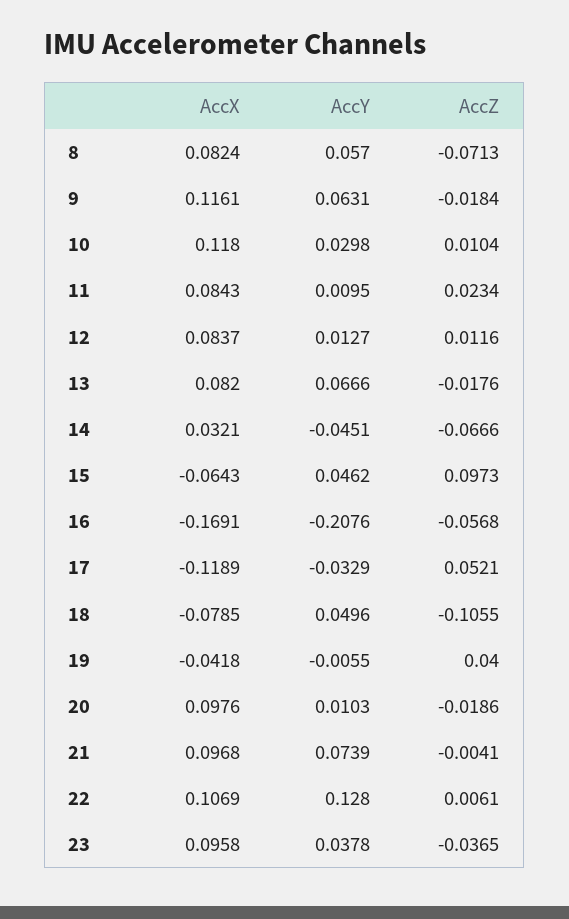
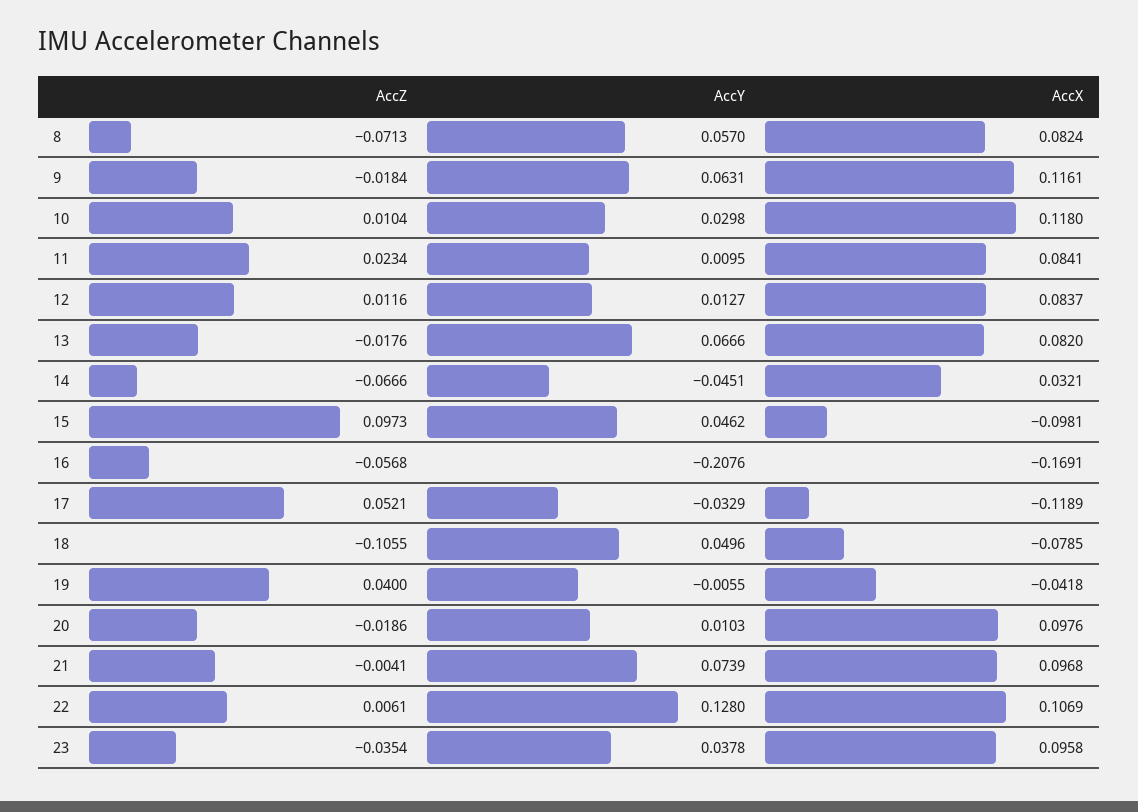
  {
    "AccX": {
      "8": 0.0824,
      "9": 0.1161,
      "10": 0.118,
-     "11": 0.0843,
+     "11": 0.0841,
      "12": 0.0837,
      "13": 0.082,
      "14": 0.0321,
-     "15": -0.0643,
+     "15": -0.0981,
      "16": -0.1691,
      "17": -0.1189,
      "18": -0.0785,
      "19": -0.0418,
      "20": 0.0976,
      "21": 0.0968,
      "22": 0.1069,
      "23": 0.0958
    },
    "AccY": {
      "8": 0.057,
      "9": 0.0631,
      "10": 0.0298,
      "11": 0.0095,
      "12": 0.0127,
      "13": 0.0666,
      "14": -0.0451,
      "15": 0.0462,
      "16": -0.2076,
      "17": -0.0329,
      "18": 0.0496,
      "19": -0.0055,
      "20": 0.0103,
      "21": 0.0739,
      "22": 0.128,
      "23": 0.0378
    },
    "AccZ": {
      "8": -0.0713,
      "9": -0.0184,
      "10": 0.0104,
      "11": 0.0234,
      "12": 0.0116,
      "13": -0.0176,
      "14": -0.0666,
      "15": 0.0973,
      "16": -0.0568,
      "17": 0.0521,
      "18": -0.1055,
      "19": 0.04,
      "20": -0.0186,
      "21": -0.0041,
      "22": 0.0061,
-     "23": -0.0365
+     "23": -0.0354
    }
  }

